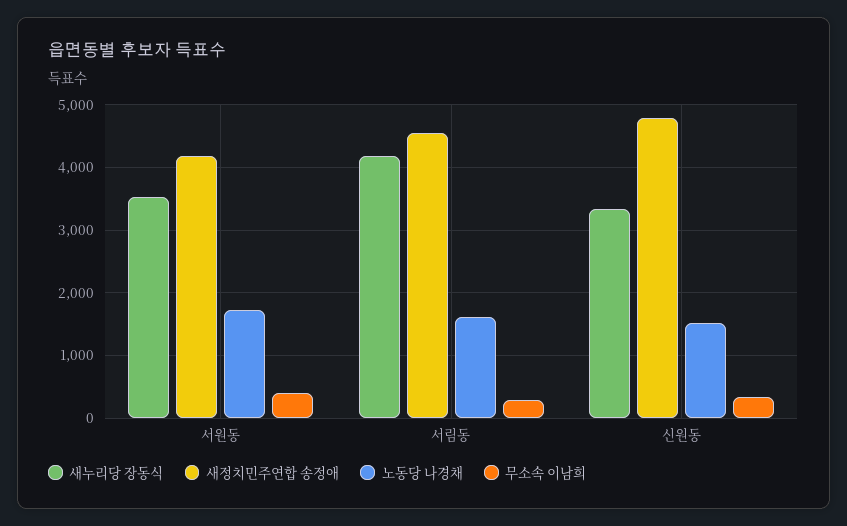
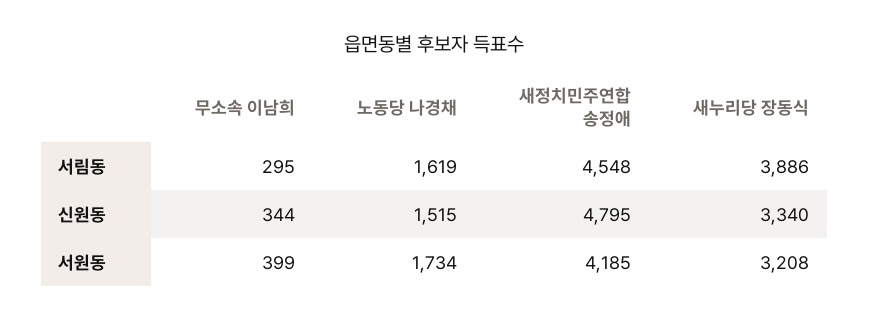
  {
    "새누리당 장동식": {
-     "서원동": 3500,
+     "서원동": 3208,
-     "서림동": 4200,
+     "서림동": 3886,
      "신원동": 3340
    },
    "새정치민주연합 송정애": {
      "서원동": 4185,
      "서림동": 4548,
      "신원동": 4795
    },
    "노동당 나경채": {
      "서원동": 1734,
      "서림동": 1619,
      "신원동": 1515
    },
    "무소속 이남희": {
      "서원동": 399,
      "서림동": 295,
      "신원동": 344
    }
  }

